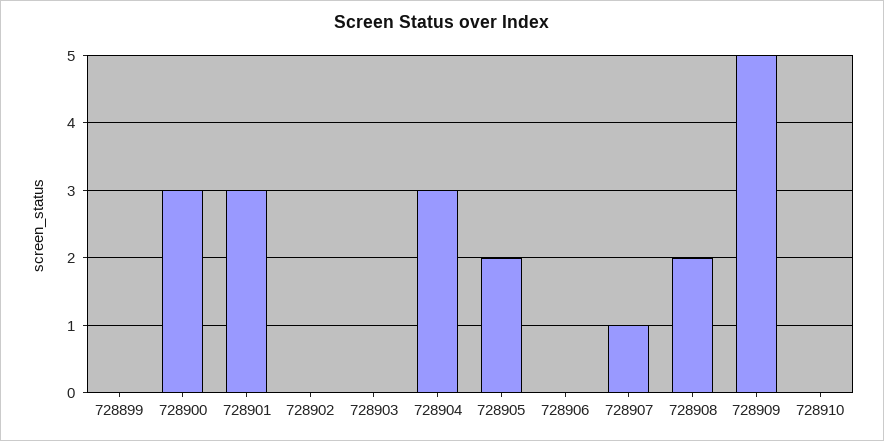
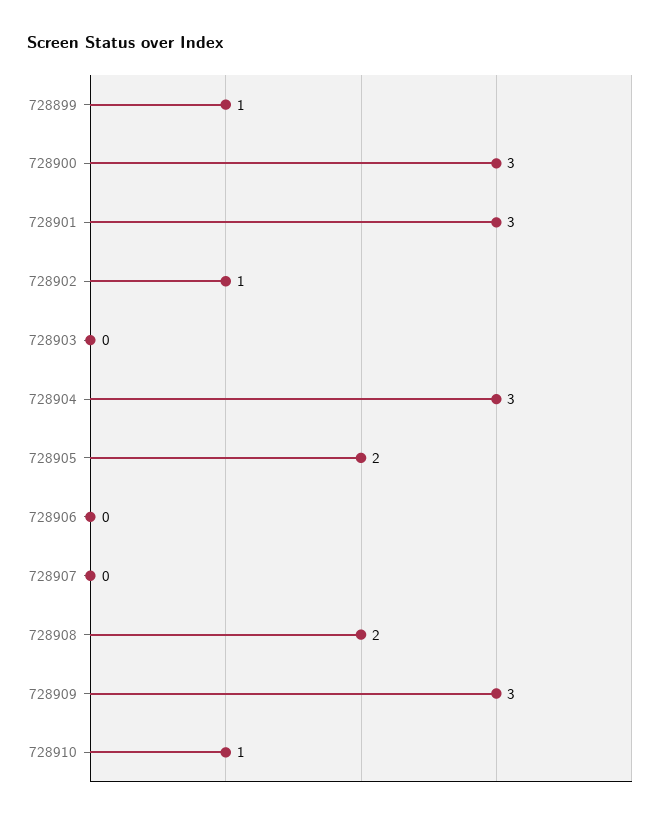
  {
-   "728899": 0,
+   "728899": 1,
    "728900": 3,
    "728901": 3,
-   "728902": 0,
+   "728902": 1,
    "728903": 0,
    "728904": 3,
    "728905": 2,
    "728906": 0,
-   "728907": 1,
+   "728907": 0,
    "728908": 2,
-   "728909": 5,
+   "728909": 3,
-   "728910": 0
+   "728910": 1
  }

